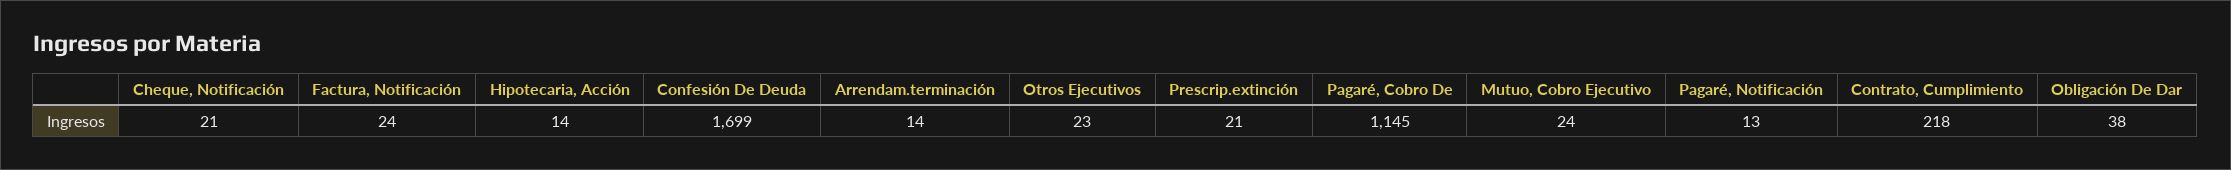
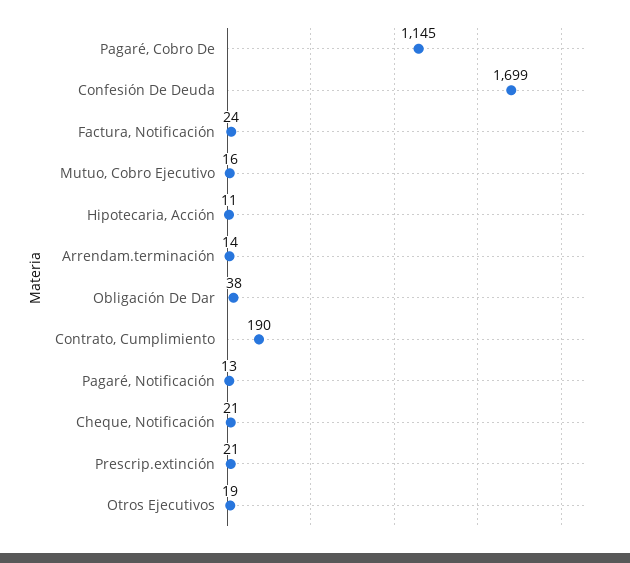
  {
    "Cheque, Notificación": 21,
    "Factura, Notificación": 24,
-   "Hipotecaria, Acción": 14,
+   "Hipotecaria, Acción": 11,
    "Confesión De Deuda": 1699,
    "Arrendam.terminación": 14,
-   "Otros Ejecutivos": 23,
+   "Otros Ejecutivos": 19,
    "Prescrip.extinción": 21,
    "Pagaré, Cobro De": 1145,
-   "Mutuo, Cobro Ejecutivo": 24,
+   "Mutuo, Cobro Ejecutivo": 16,
    "Pagaré, Notificación": 13,
-   "Contrato, Cumplimiento": 218,
+   "Contrato, Cumplimiento": 190,
    "Obligación De Dar": 38
  }

